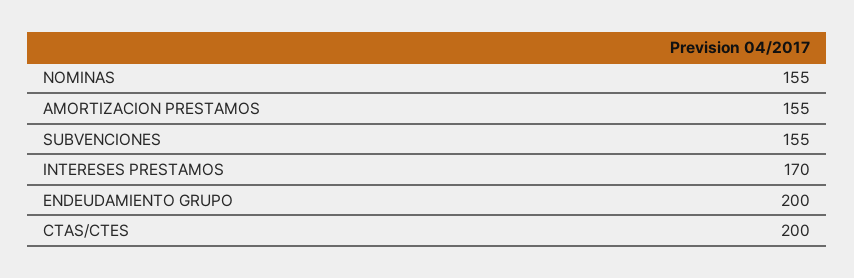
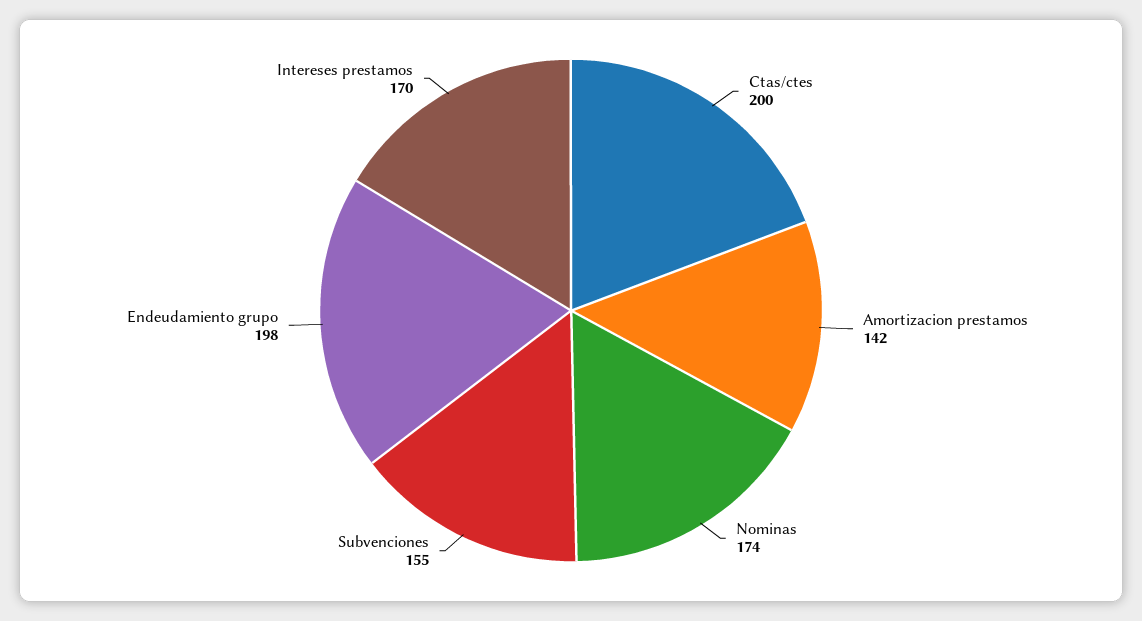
  {
-   "NOMINAS": 155,
+   "NOMINAS": 174,
-   "AMORTIZACION PRESTAMOS": 155,
+   "AMORTIZACION PRESTAMOS": 142,
    "SUBVENCIONES": 155,
    "INTERESES PRESTAMOS": 170,
-   "ENDEUDAMIENTO GRUPO": 200,
+   "ENDEUDAMIENTO GRUPO": 198,
    "CTAS/CTES": 200
  }

